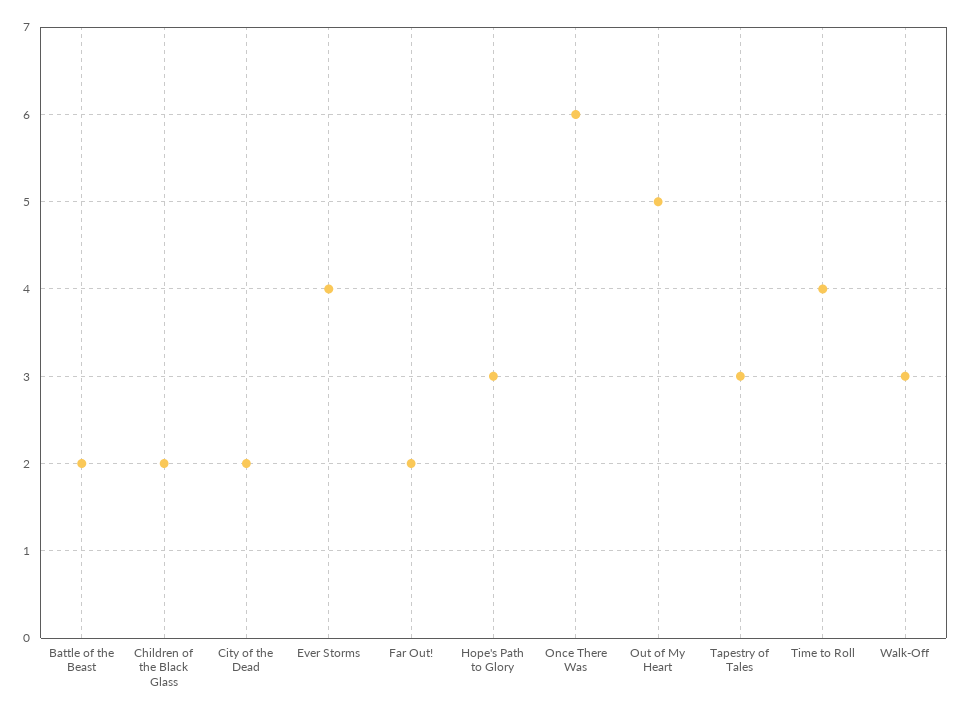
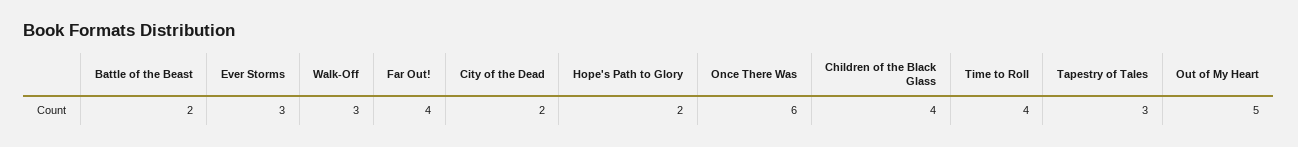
  {
    "Battle of the Beast": 2,
-   "Children of the Black Glass": 2,
+   "Children of the Black Glass": 4,
    "City of the Dead": 2,
-   "Ever Storms": 4,
+   "Ever Storms": 3,
-   "Far Out!": 2,
+   "Far Out!": 4,
-   "Hope's Path to Glory": 3,
+   "Hope's Path to Glory": 2,
    "Once There Was": 6,
    "Out of My Heart": 5,
    "Tapestry of Tales": 3,
    "Time to Roll": 4,
    "Walk-Off": 3
  }

